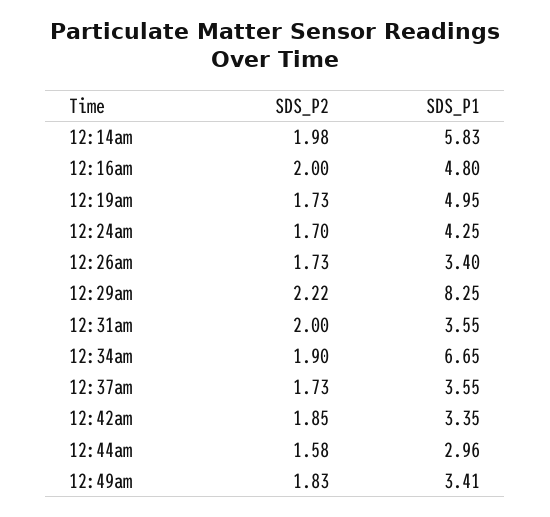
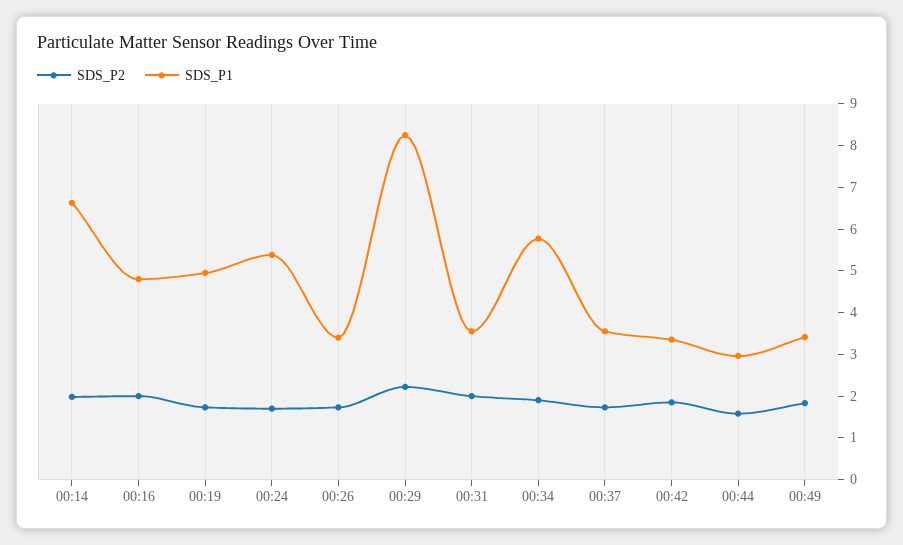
  {
    "SDS_P2": {
      "12:14am": 1.98,
      "12:16am": 2,
      "12:19am": 1.73,
      "12:24am": 1.7,
      "12:26am": 1.73,
      "12:29am": 2.22,
      "12:31am": 2,
      "12:34am": 1.9,
      "12:37am": 1.73,
      "12:42am": 1.85,
      "12:44am": 1.58,
      "12:49am": 1.83
    },
    "SDS_P1": {
-     "12:14am": 5.83,
+     "12:14am": 6.6,
      "12:16am": 4.8,
      "12:19am": 4.95,
-     "12:24am": 4.25,
+     "12:24am": 5.4,
      "12:26am": 3.4,
      "12:29am": 8.25,
      "12:31am": 3.55,
-     "12:34am": 6.65,
+     "12:34am": 5.8,
      "12:37am": 3.55,
      "12:42am": 3.35,
      "12:44am": 2.96,
      "12:49am": 3.41
    }
  }

